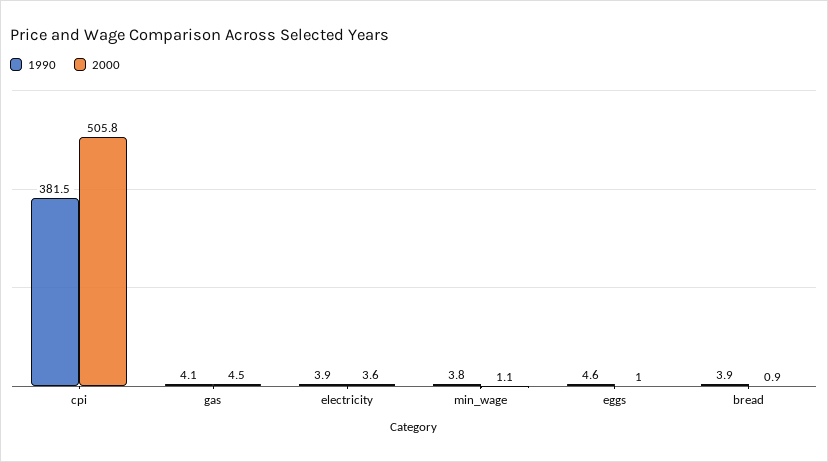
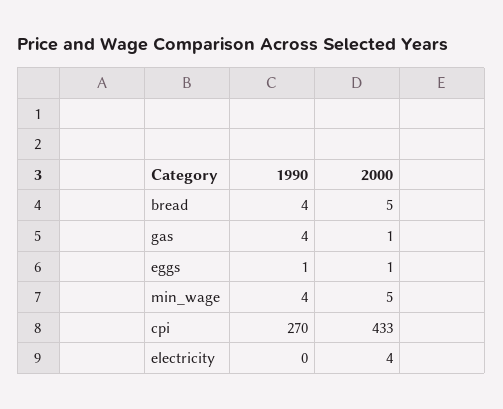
  {
    "1990": {
-     "cpi": 381.5,
+     "cpi": 270,
      "gas": 4.1,
-     "electricity": 3.9,
+     "electricity": 0,
      "min_wage": 3.8,
-     "eggs": 4.6,
+     "eggs": 1,
      "bread": 3.9
    },
    "2000": {
-     "cpi": 505.8,
+     "cpi": 433,
-     "gas": 4.5,
+     "gas": 1,
      "electricity": 3.6,
-     "min_wage": 1.1,
+     "min_wage": 5,
      "eggs": 1,
-     "bread": 0.9
+     "bread": 5
    }
  }

